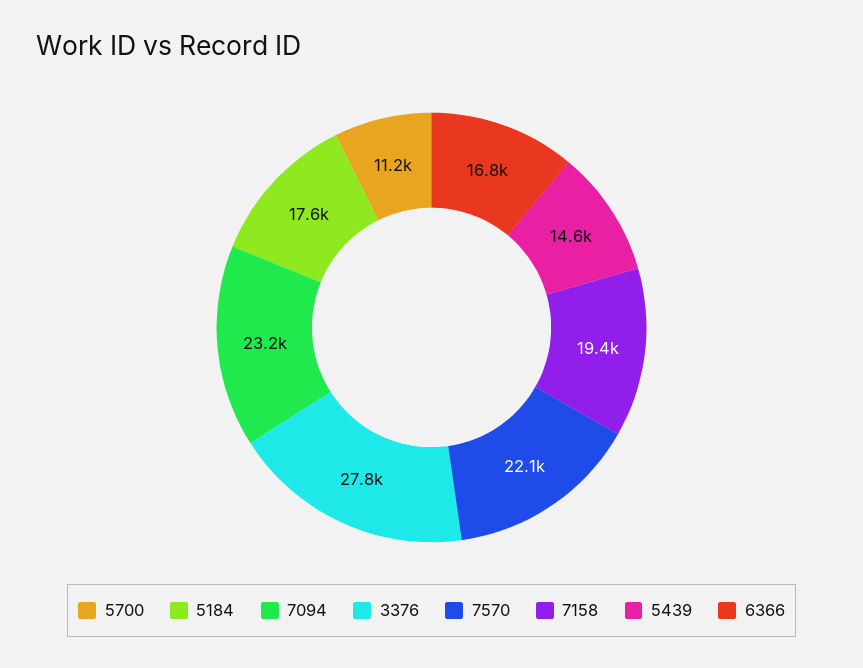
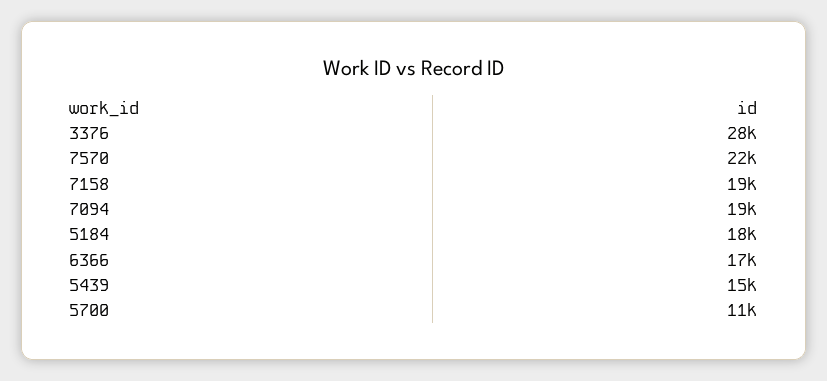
  {
    "5700": 11200,
    "5184": 17600,
-   "7094": 23200,
+   "7094": 19000,
    "3376": 27800,
    "7570": 22100,
    "7158": 19400,
    "5439": 14600,
    "6366": 16800
  }

